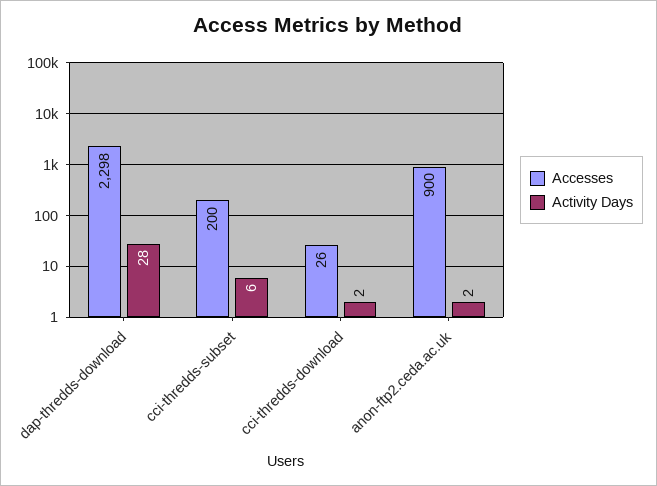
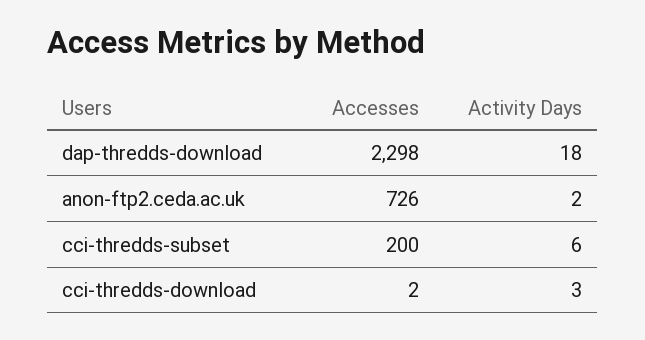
  {
    "Accesses": {
      "dap-thredds-download": 2298,
      "cci-thredds-subset": 200,
-     "cci-thredds-download": 26,
+     "cci-thredds-download": 2,
-     "anon-ftp2.ceda.ac.uk": 900
+     "anon-ftp2.ceda.ac.uk": 726
    },
    "Activity Days": {
-     "dap-thredds-download": 28,
+     "dap-thredds-download": 18,
      "cci-thredds-subset": 6,
-     "cci-thredds-download": 2,
+     "cci-thredds-download": 3,
      "anon-ftp2.ceda.ac.uk": 2
    }
  }

